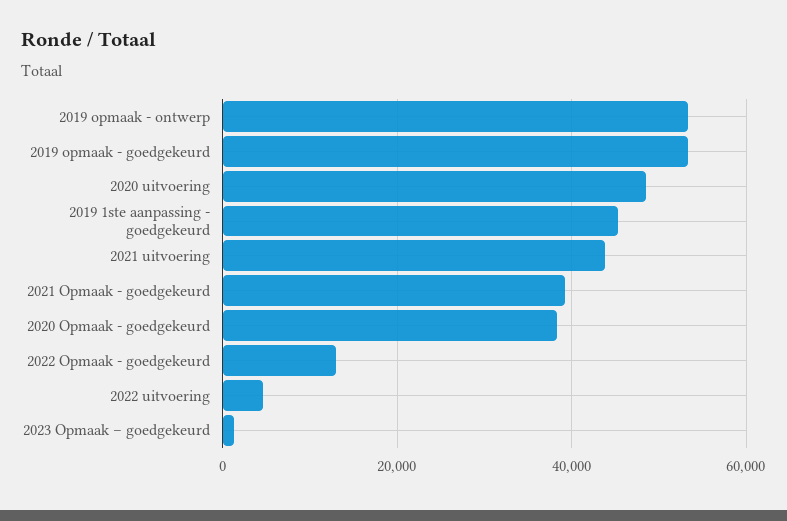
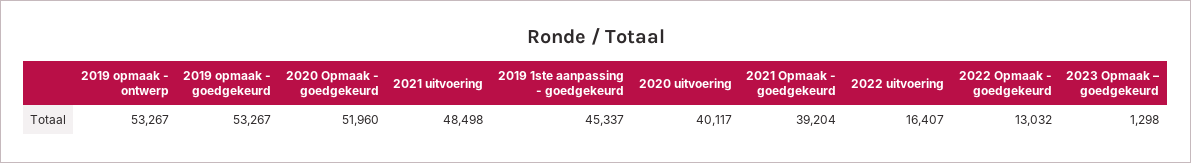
  {
    "2019 opmaak - ontwerp": 53267,
    "2019 opmaak - goedgekeurd": 53267,
-   "2020 uitvoering": 48000,
+   "2020 uitvoering": 40117,
    "2019 1ste aanpassing - goedgekeurd": 45337,
-   "2021 uitvoering": 44000,
+   "2021 uitvoering": 48498,
    "2021 Opmaak - goedgekeurd": 39204,
-   "2020 Opmaak - goedgekeurd": 38000,
+   "2020 Opmaak - goedgekeurd": 51960,
    "2022 Opmaak - goedgekeurd": 13032,
-   "2022 uitvoering": 4000,
+   "2022 uitvoering": 16407,
    "2023 Opmaak – goedgekeurd": 1298
  }

